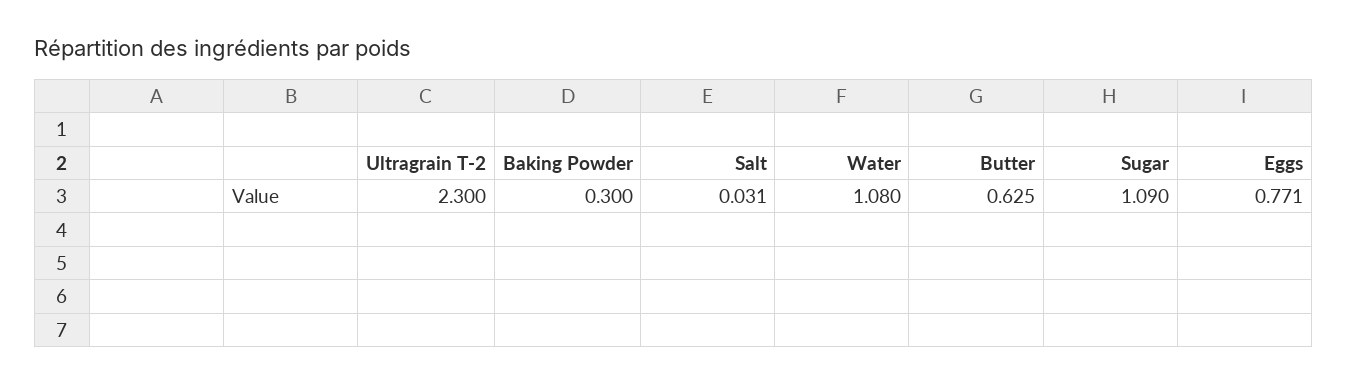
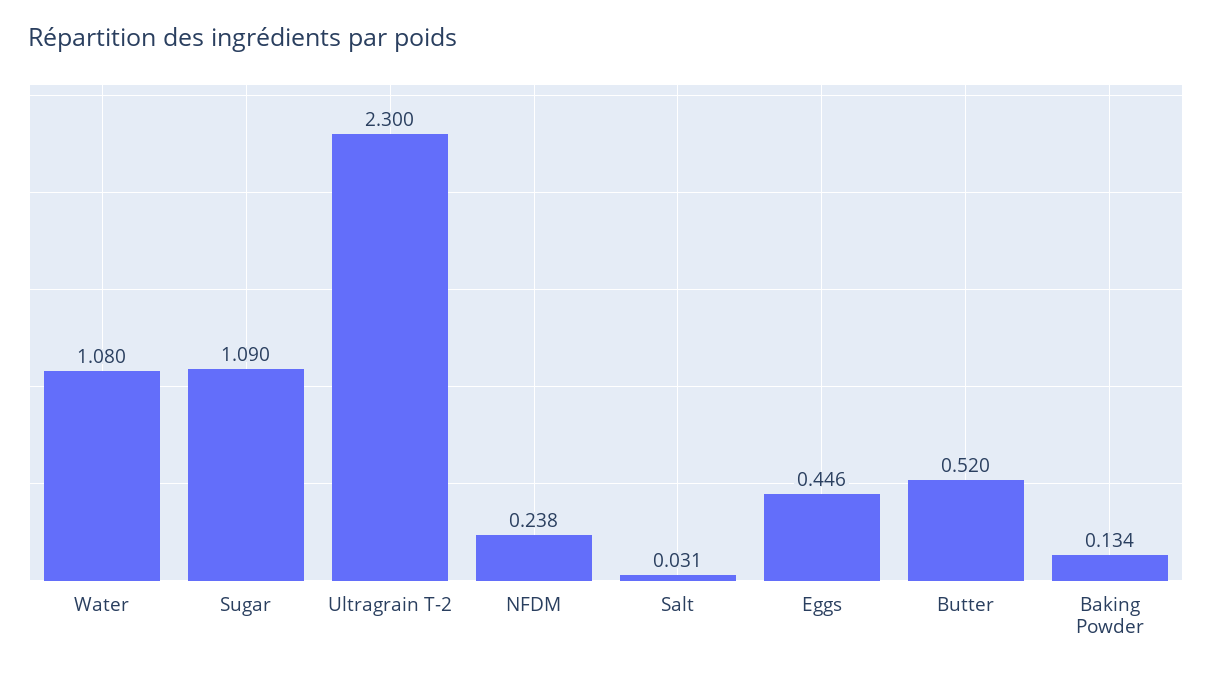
  {
    "Ultragrain T-2": 2.3,
-   "Baking Powder": 0.3,
+   "Baking Powder": 0.134,
    "Salt": 0.031,
    "Water": 1.08,
-   "Butter": 0.625,
+   "Butter": 0.52,
    "Sugar": 1.09,
-   "Eggs": 0.771
+   "Eggs": 0.446,
+   "NFDM": 0.238
  }

